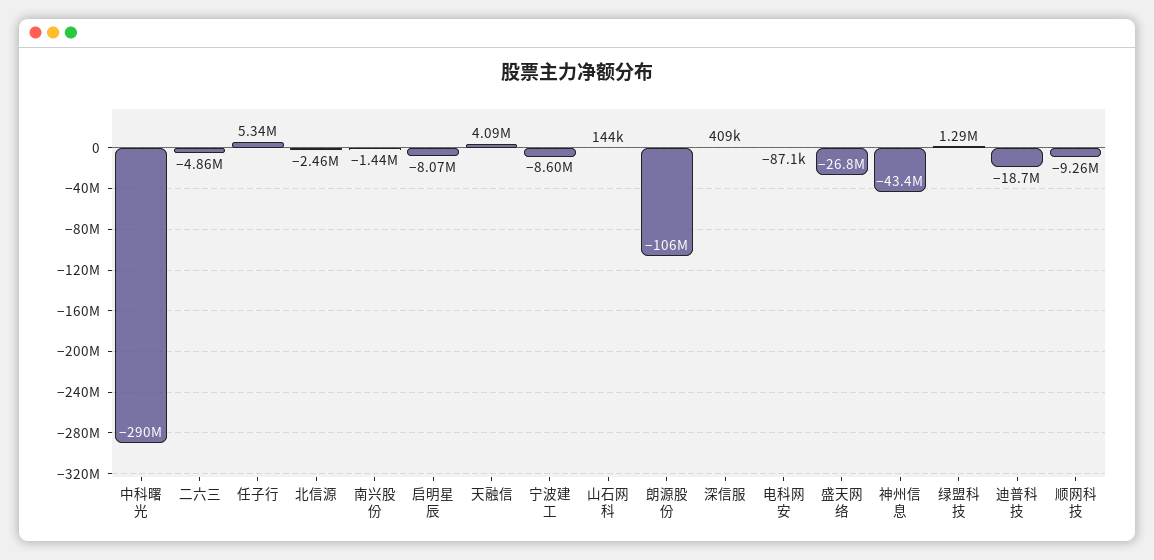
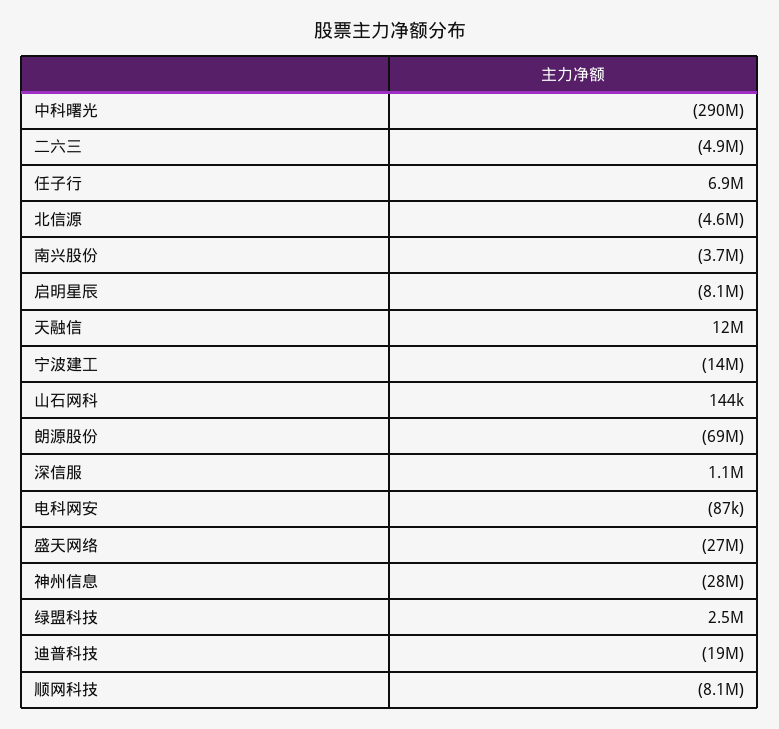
  {
    "中科曙光": -290000000,
    "二六三": -4860000,
-   "任子行": 5340000,
+   "任子行": 6900000,
-   "北信源": -2460000,
+   "北信源": -4600000,
-   "南兴股份": -1440000,
+   "南兴股份": -3700000,
    "启明星辰": -8070000,
-   "天融信": 4090000,
+   "天融信": 12000000,
-   "宁波建工": -8600000,
+   "宁波建工": -14000000,
    "山石网科": 144000,
-   "朗源股份": -106000000,
+   "朗源股份": -69000000,
-   "深信服": 409000,
+   "深信服": 1100000,
    "电科网安": -87100,
    "盛天网络": -26800000,
-   "神州信息": -43400000,
+   "神州信息": -28000000,
-   "绿盟科技": 1290000,
+   "绿盟科技": 2500000,
    "迪普科技": -18700000,
-   "顺网科技": -9260000
+   "顺网科技": -8100000
  }

